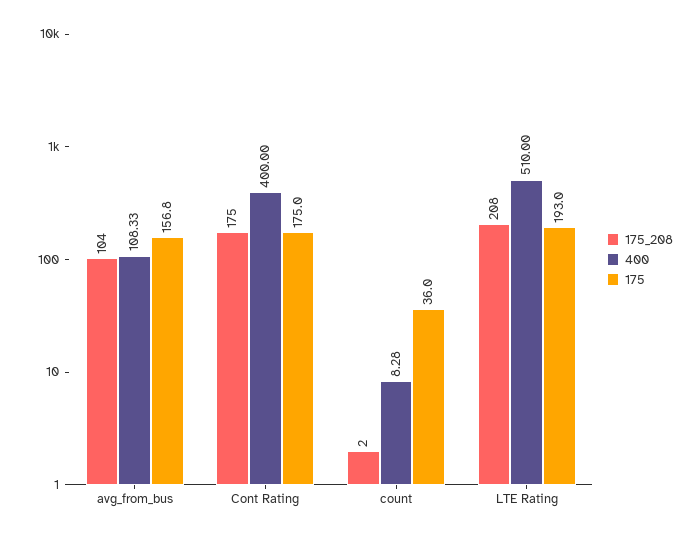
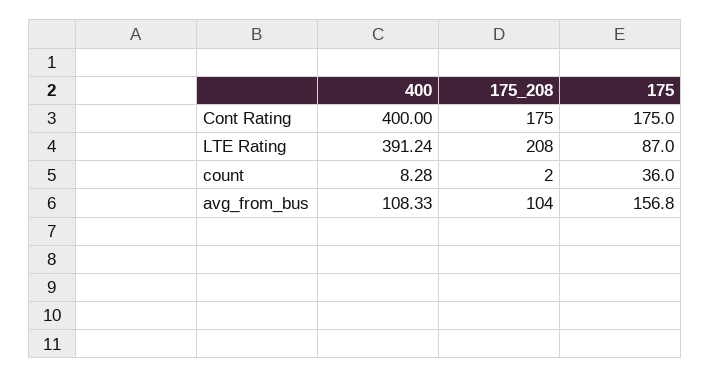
  {
    "175_208": {
      "avg_from_bus": 104,
      "Cont Rating": 175,
      "count": 2,
      "LTE Rating": 208
    },
    "400": {
      "avg_from_bus": 108.33,
      "Cont Rating": 400,
      "count": 8.28,
-     "LTE Rating": 510
+     "LTE Rating": 391.24
    },
    "175": {
      "avg_from_bus": 156.8,
      "Cont Rating": 175,
      "count": 36,
-     "LTE Rating": 193
+     "LTE Rating": 87
    }
  }

